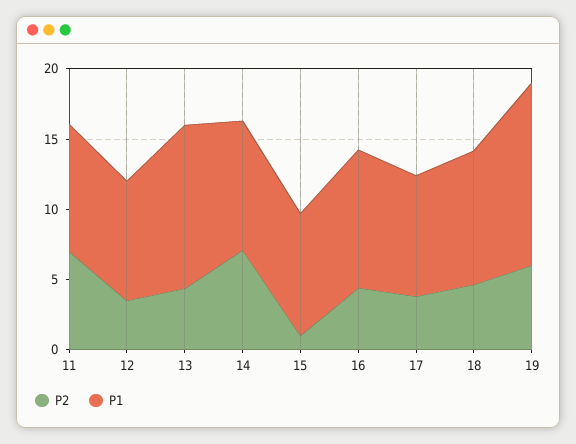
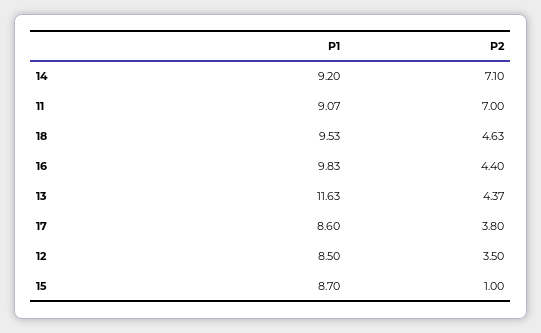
  {
    "P2": {
      "11": 7,
      "12": 3.5,
      "13": 4.37,
      "14": 7.1,
      "15": 1,
      "16": 4.4,
      "17": 3.8,
-     "18": 4.63,
+     "18": 4.63
-     "19": 6
    },
    "P1": {
      "11": 9.07,
      "12": 8.5,
      "13": 11.63,
      "14": 9.2,
      "15": 8.7,
      "16": 9.83,
      "17": 8.6,
-     "18": 9.53,
+     "18": 9.53
-     "19": 13
    }
  }

